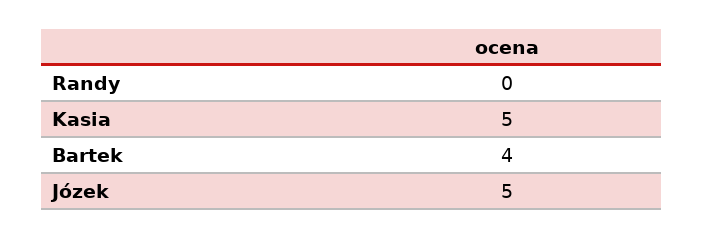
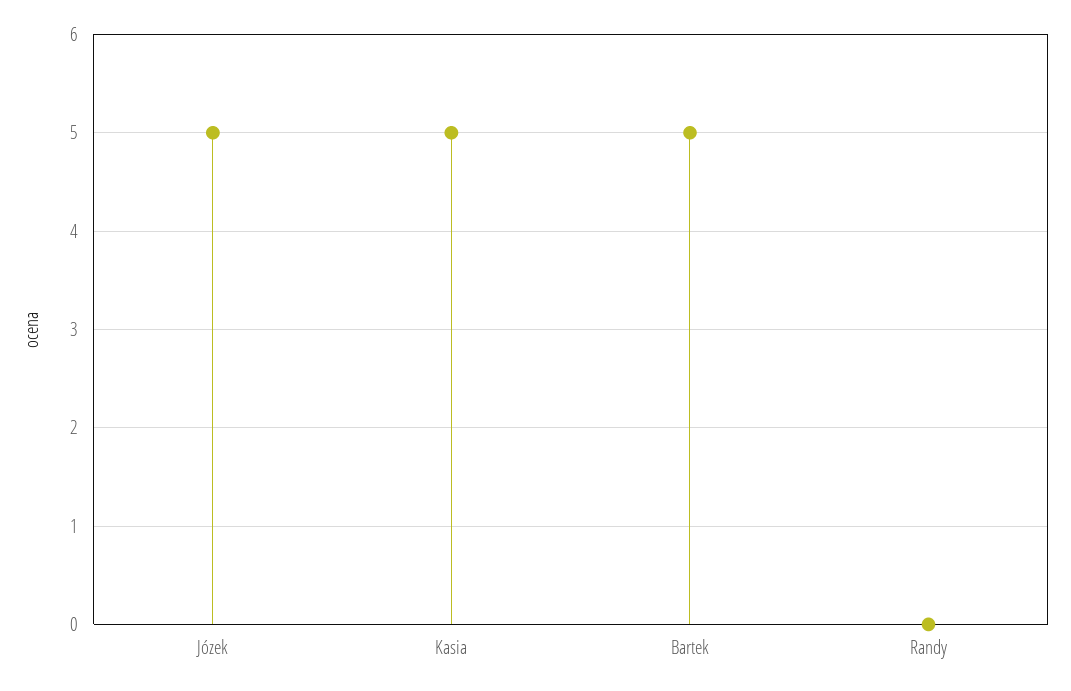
  {
    "Randy": 0,
    "Kasia": 5,
-   "Bartek": 4,
+   "Bartek": 5,
    "Józek": 5
  }

